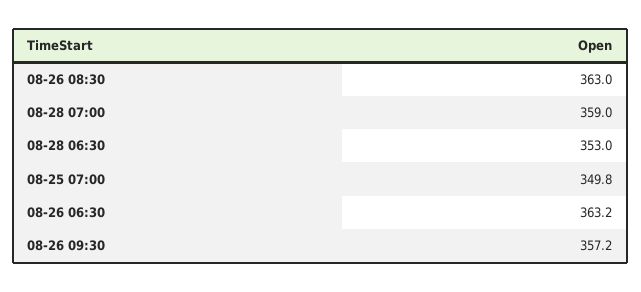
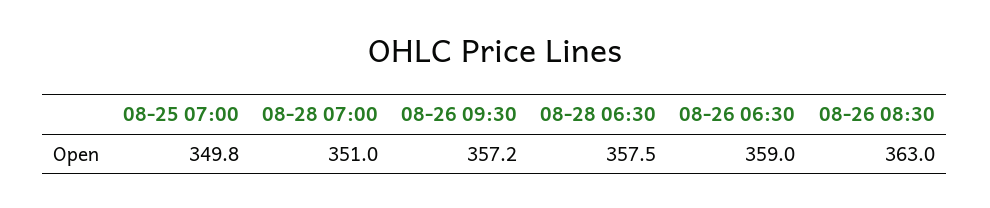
  {
    "08-26 08:30": 363,
-   "08-28 07:00": 359,
+   "08-28 07:00": 351,
-   "08-28 06:30": 353,
+   "08-28 06:30": 357.5,
    "08-25 07:00": 349.8,
-   "08-26 06:30": 363.2,
+   "08-26 06:30": 359,
    "08-26 09:30": 357.2
  }

